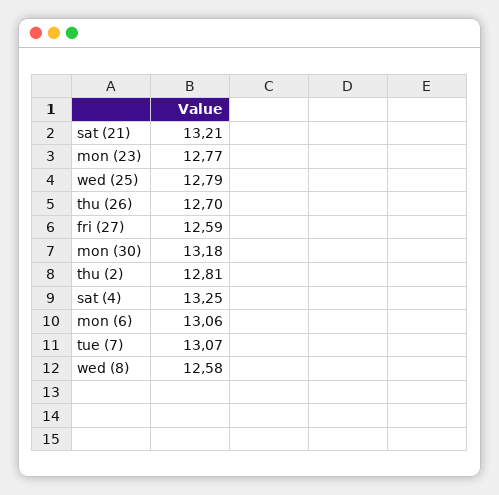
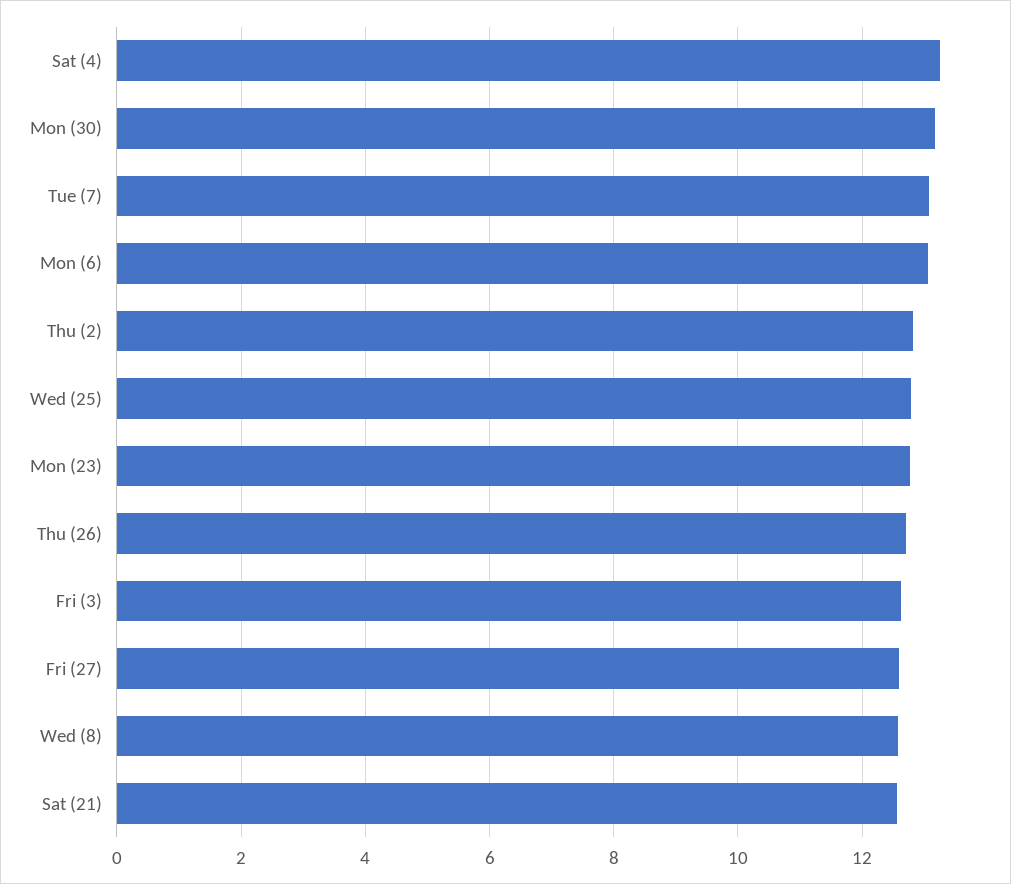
  {
-   "sat (21)": 13.21,
+   "sat (21)": 12.6,
    "mon (23)": 12.77,
    "wed (25)": 12.79,
    "thu (26)": 12.7,
    "fri (27)": 12.59,
    "mon (30)": 13.18,
    "thu (2)": 12.81,
    "sat (4)": 13.25,
    "mon (6)": 13.06,
    "tue (7)": 13.07,
-   "wed (8)": 12.58
+   "wed (8)": 12.58,
+   "Fri (3)": 12.6
  }

